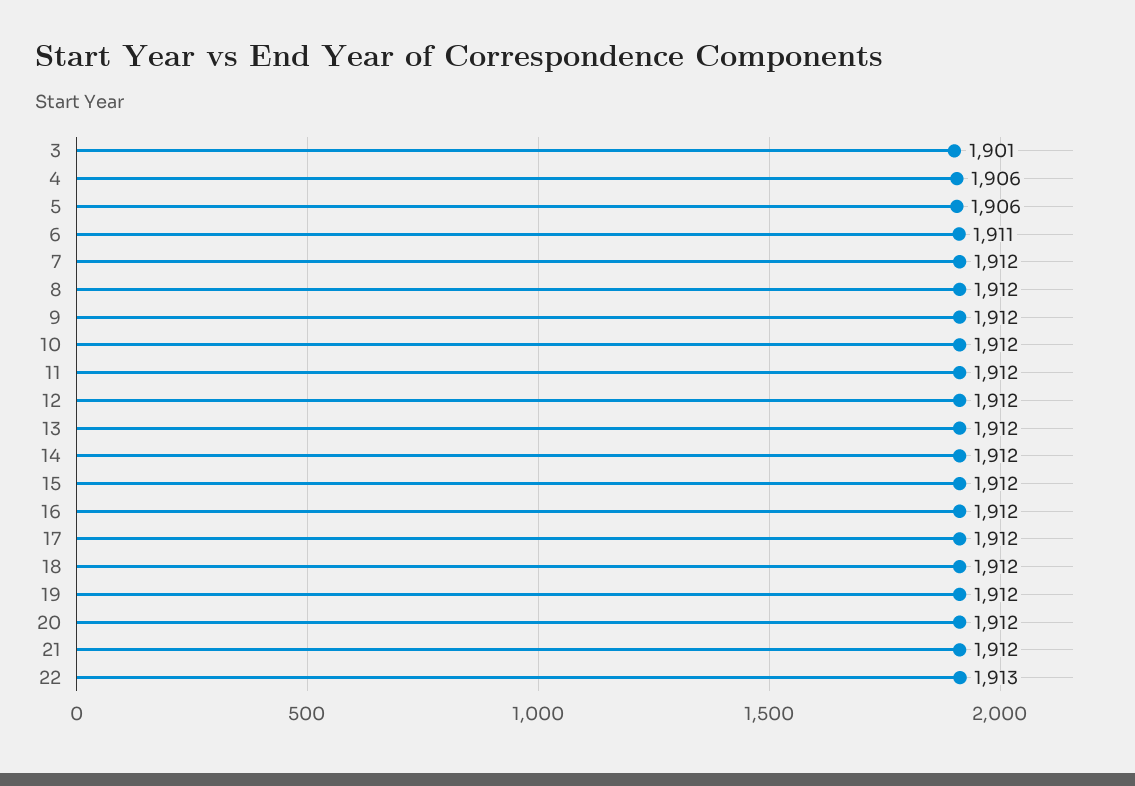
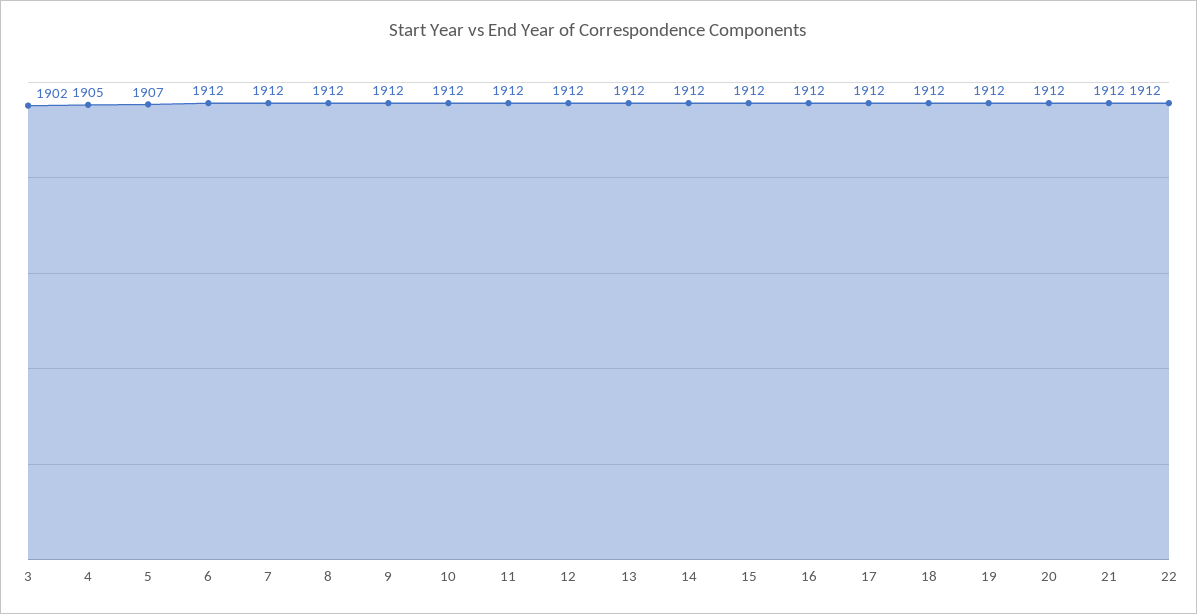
  {
-   "3": 1901,
+   "3": 1902,
-   "4": 1906,
+   "4": 1905,
-   "5": 1906,
+   "5": 1907,
-   "6": 1911,
+   "6": 1912,
    "7": 1912,
    "8": 1912,
    "9": 1912,
    "10": 1912,
    "11": 1912,
    "12": 1912,
    "13": 1912,
    "14": 1912,
    "15": 1912,
    "16": 1912,
    "17": 1912,
    "18": 1912,
    "19": 1912,
    "20": 1912,
    "21": 1912,
-   "22": 1913
+   "22": 1912
  }

